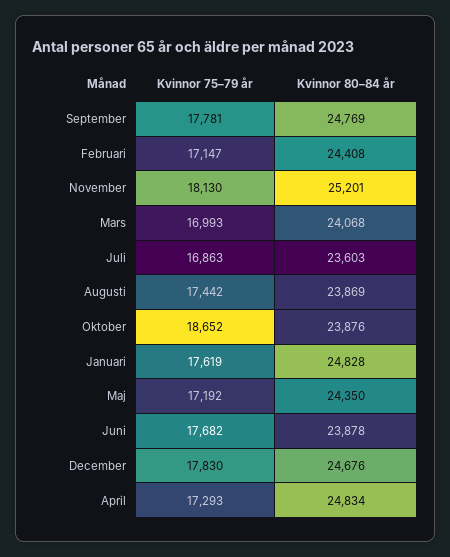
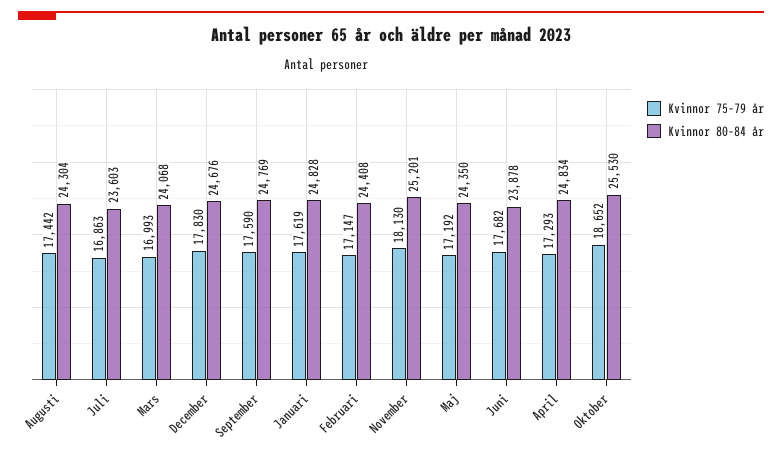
  {
    "Kvinnor 75–79 år": {
-     "September": 17781,
+     "September": 17590,
      "Februari": 17147,
      "November": 18130,
      "Mars": 16993,
      "Juli": 16863,
      "Augusti": 17442,
      "Oktober": 18652,
      "Januari": 17619,
      "Maj": 17192,
      "Juni": 17682,
      "December": 17830,
      "April": 17293
    },
    "Kvinnor 80–84 år": {
      "September": 24769,
      "Februari": 24408,
      "November": 25201,
      "Mars": 24068,
      "Juli": 23603,
-     "Augusti": 23869,
+     "Augusti": 24304,
-     "Oktober": 23876,
+     "Oktober": 25530,
      "Januari": 24828,
      "Maj": 24350,
      "Juni": 23878,
      "December": 24676,
      "April": 24834
    }
  }

